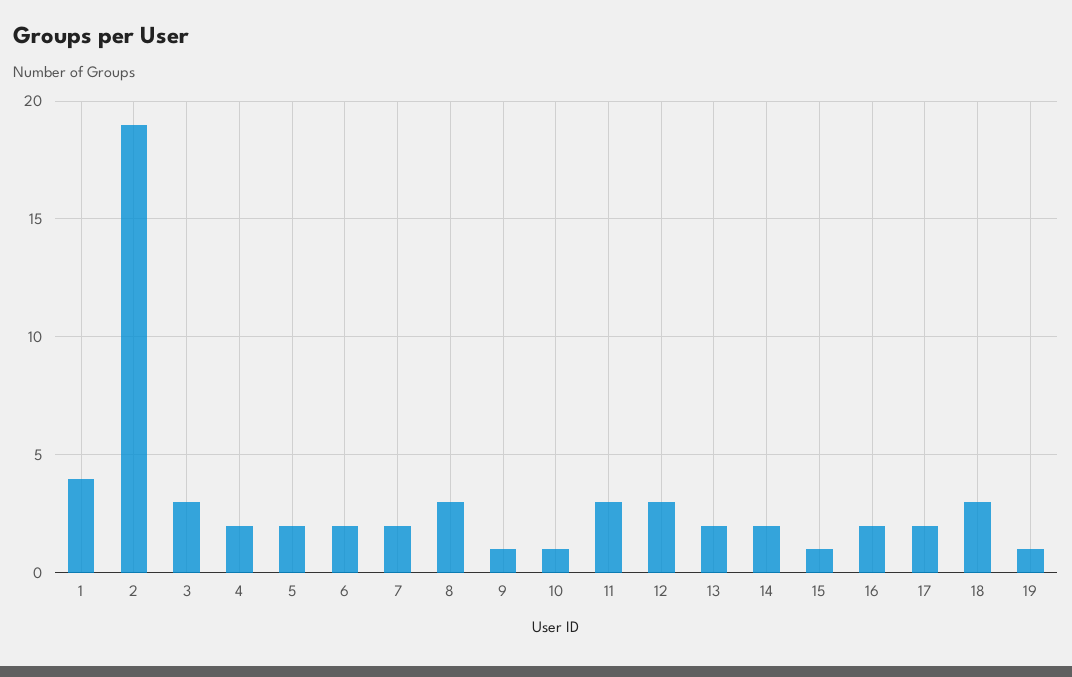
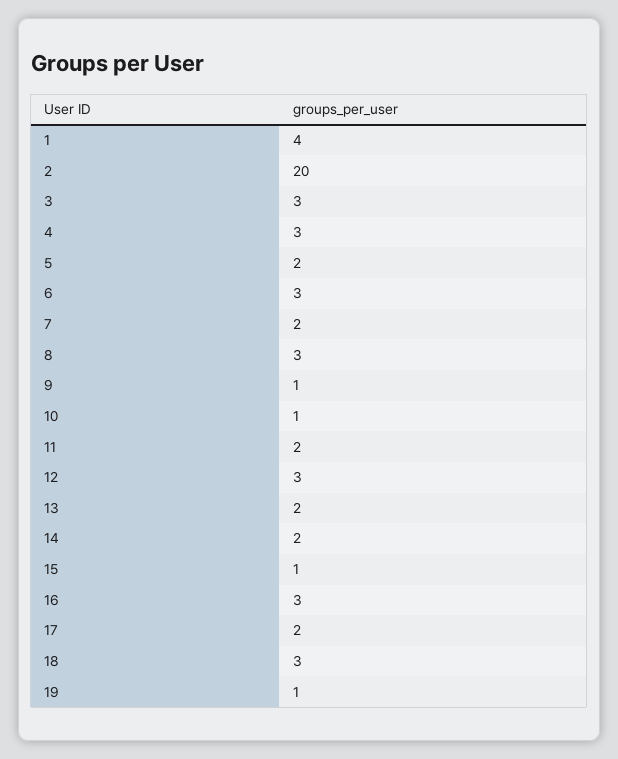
  {
    "1": 4,
-   "2": 19,
+   "2": 20,
    "3": 3,
-   "4": 2,
+   "4": 3,
    "5": 2,
-   "6": 2,
+   "6": 3,
    "7": 2,
    "8": 3,
    "9": 1,
    "10": 1,
-   "11": 3,
+   "11": 2,
    "12": 3,
    "13": 2,
    "14": 2,
    "15": 1,
-   "16": 2,
+   "16": 3,
    "17": 2,
    "18": 3,
    "19": 1
  }

